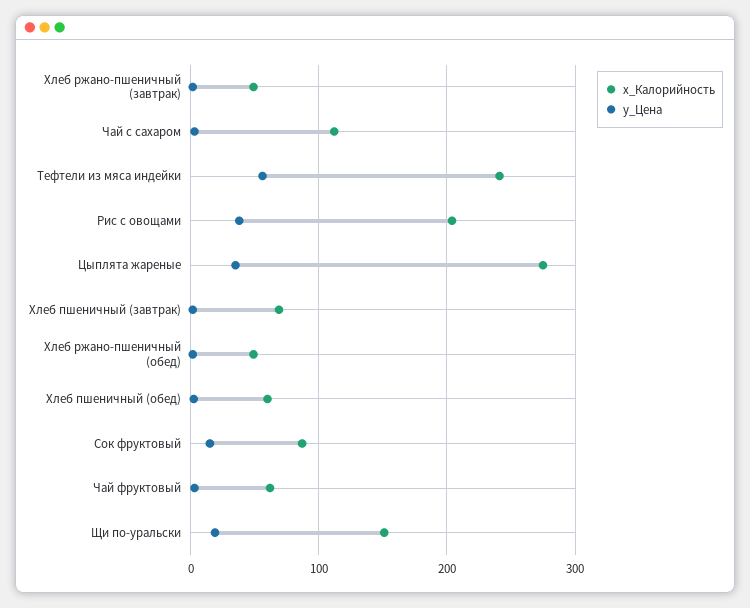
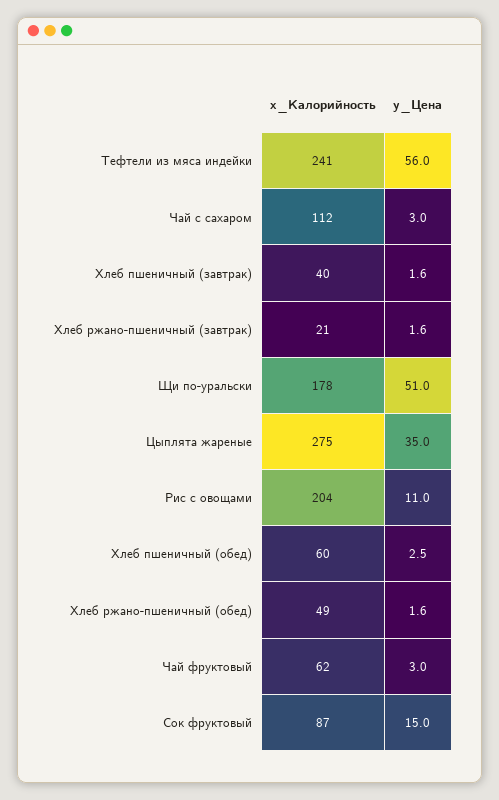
  {
    "x_Калорийность": {
-     "Хлеб ржано-пшеничный (завтрак)": 50,
+     "Хлеб ржано-пшеничный (завтрак)": 21,
      "Чай с сахаром": 112,
      "Тефтели из мяса индейки": 241,
      "Рис с овощами": 204,
      "Цыплята жареные": 275,
-     "Хлеб пшеничный (завтрак)": 70,
+     "Хлеб пшеничный (завтрак)": 40,
      "Хлеб ржано-пшеничный (обед)": 49,
      "Хлеб пшеничный (обед)": 60,
      "Сок фруктовый": 87,
      "Чай фруктовый": 62,
-     "Щи по-уральски": 150
+     "Щи по-уральски": 178
    },
    "y_Цена": {
      "Хлеб ржано-пшеничный (завтрак)": 1.6,
      "Чай с сахаром": 3,
      "Тефтели из мяса индейки": 56,
-     "Рис с овощами": 40,
+     "Рис с овощами": 11,
      "Цыплята жареные": 35,
      "Хлеб пшеничный (завтрак)": 1.6,
      "Хлеб ржано-пшеничный (обед)": 1.6,
      "Хлеб пшеничный (обед)": 2.5,
      "Сок фруктовый": 15,
      "Чай фруктовый": 3,
-     "Щи по-уральски": 20
+     "Щи по-уральски": 51
    }
  }

